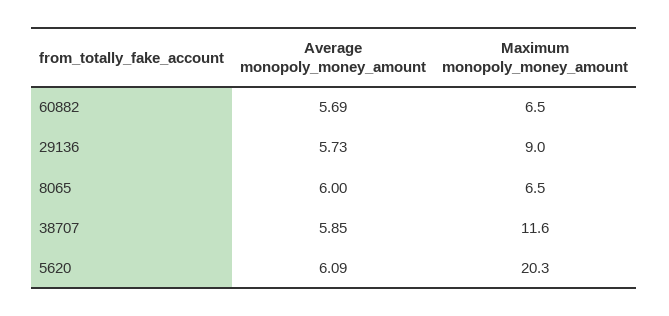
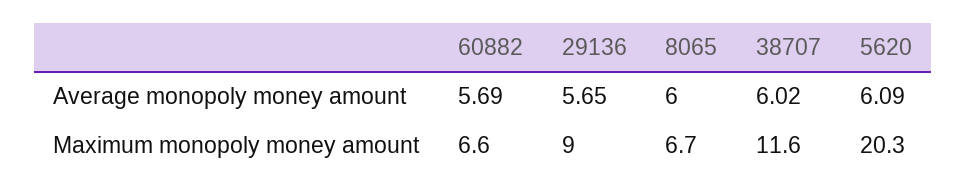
  {
    "Average monopoly_money_amount": {
      "60882": 5.69,
-     "29136": 5.73,
+     "29136": 5.65,
      "8065": 6,
-     "38707": 5.85,
+     "38707": 6.02,
      "5620": 6.09
    },
    "Maximum monopoly_money_amount": {
-     "60882": 6.5,
+     "60882": 6.6,
      "29136": 9,
-     "8065": 6.5,
+     "8065": 6.7,
      "38707": 11.6,
      "5620": 20.3
    }
  }

